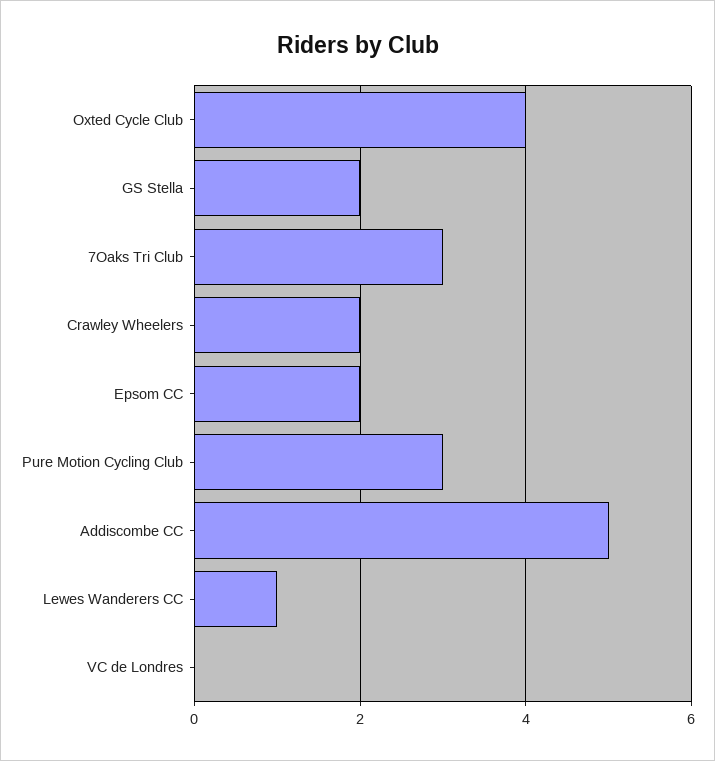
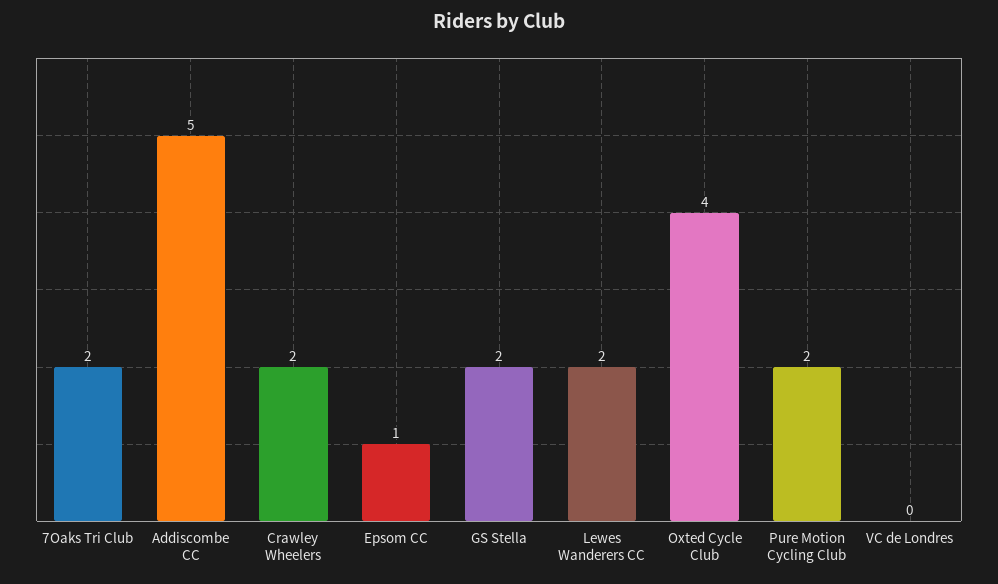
  {
    "Oxted Cycle Club": 4,
    "GS Stella": 2,
-   "7Oaks Tri Club": 3,
+   "7Oaks Tri Club": 2,
    "Crawley Wheelers": 2,
-   "Epsom CC": 2,
+   "Epsom CC": 1,
-   "Pure Motion Cycling Club": 3,
+   "Pure Motion Cycling Club": 2,
    "Addiscombe CC": 5,
-   "Lewes Wanderers CC": 1,
+   "Lewes Wanderers CC": 2,
    "VC de Londres": 0
  }

